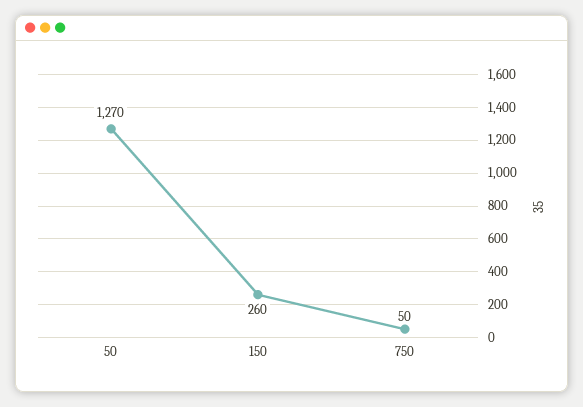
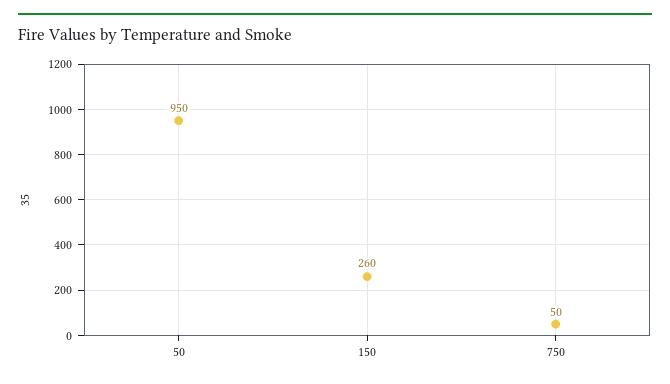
  {
-   "50": 1270,
+   "50": 950,
    "150": 260,
    "750": 50
  }

